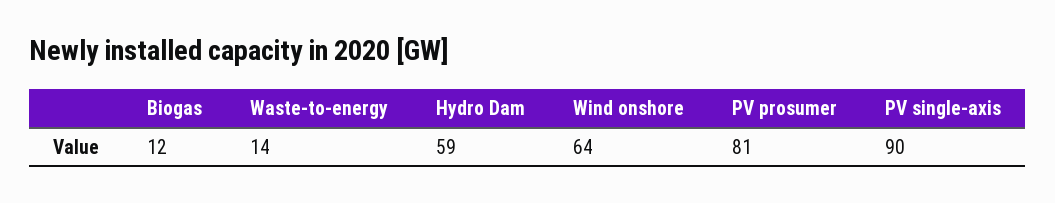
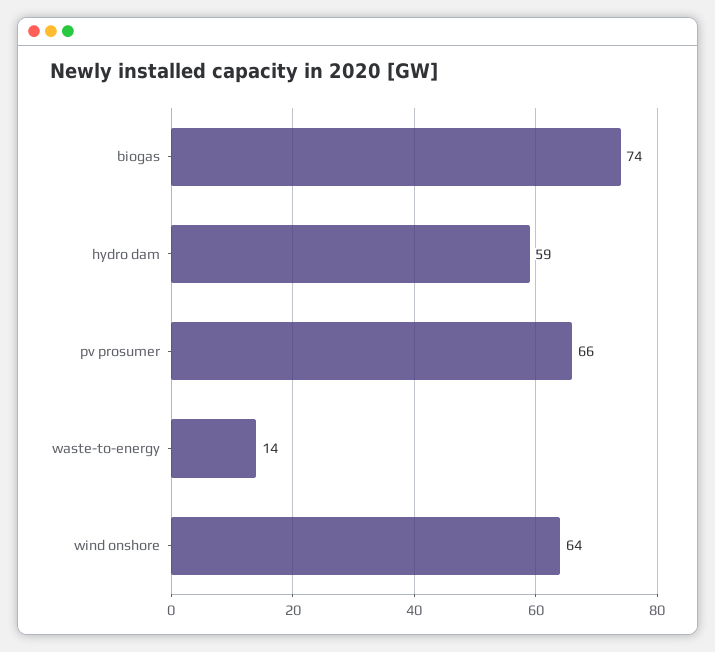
  {
-   "Biogas": 12,
+   "Biogas": 74,
    "Waste-to-energy": 14,
    "Hydro Dam": 59,
    "Wind onshore": 64,
-   "PV prosumer": 81,
+   "PV prosumer": 66
-   "PV single-axis": 90
  }

